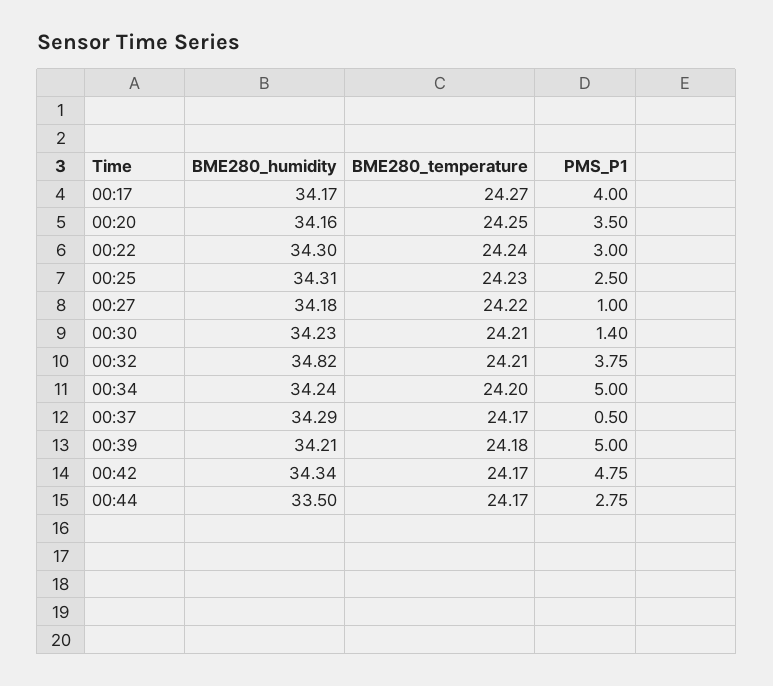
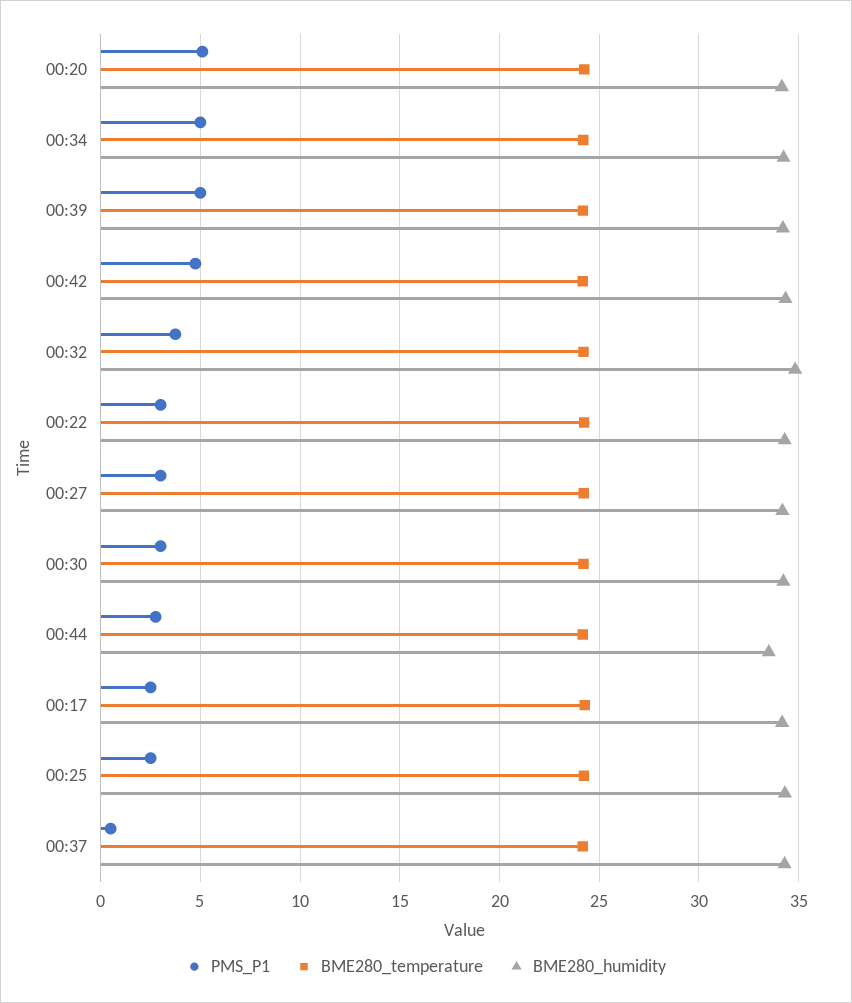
  {
    "BME280_humidity": {
      "00:17": 34.17,
      "00:20": 34.16,
      "00:22": 34.3,
      "00:25": 34.31,
      "00:27": 34.18,
      "00:30": 34.23,
      "00:32": 34.82,
      "00:34": 34.24,
      "00:37": 34.29,
      "00:39": 34.21,
      "00:42": 34.34,
      "00:44": 33.5
    },
    "BME280_temperature": {
      "00:17": 24.27,
      "00:20": 24.25,
      "00:22": 24.24,
      "00:25": 24.23,
      "00:27": 24.22,
      "00:30": 24.21,
      "00:32": 24.21,
      "00:34": 24.2,
      "00:37": 24.17,
      "00:39": 24.18,
      "00:42": 24.17,
      "00:44": 24.17
    },
    "PMS_P1": {
-     "00:17": 4,
+     "00:17": 2.5,
-     "00:20": 3.5,
+     "00:20": 5,
      "00:22": 3,
      "00:25": 2.5,
-     "00:27": 1,
+     "00:27": 3,
-     "00:30": 1.4,
+     "00:30": 3,
      "00:32": 3.75,
      "00:34": 5,
      "00:37": 0.5,
      "00:39": 5,
      "00:42": 4.75,
      "00:44": 2.75
    }
  }

